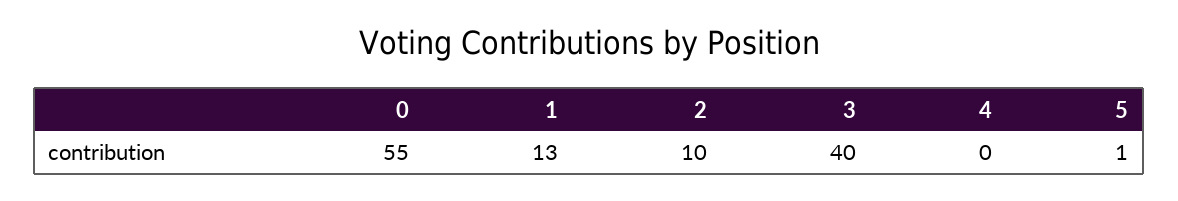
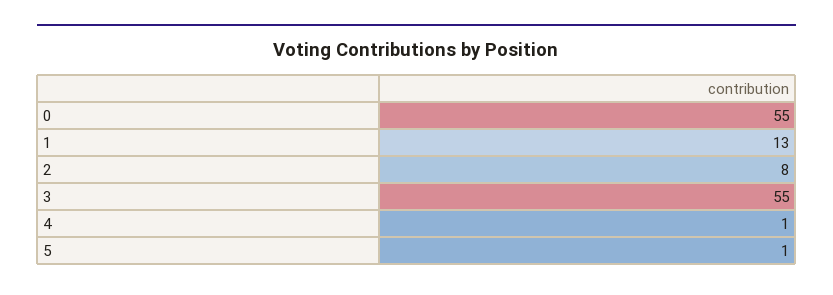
  {
    "0": 55,
    "1": 13,
-   "2": 10,
+   "2": 8,
-   "3": 40,
+   "3": 55,
-   "4": 0,
+   "4": 1,
    "5": 1
  }

